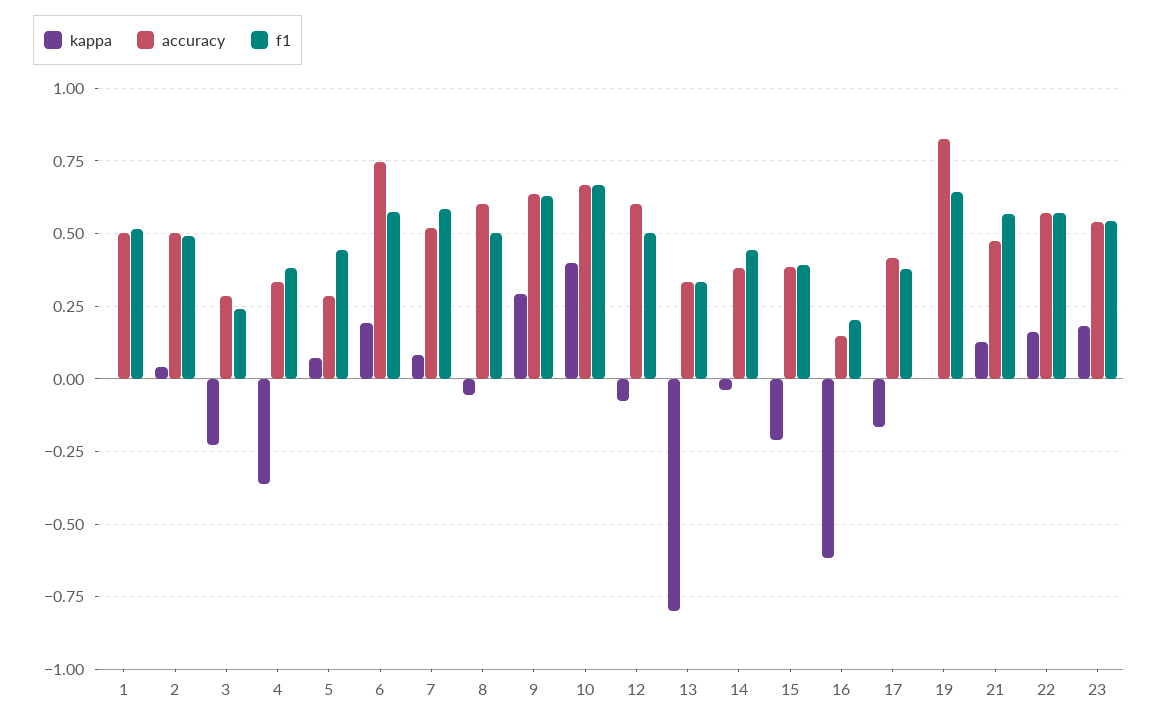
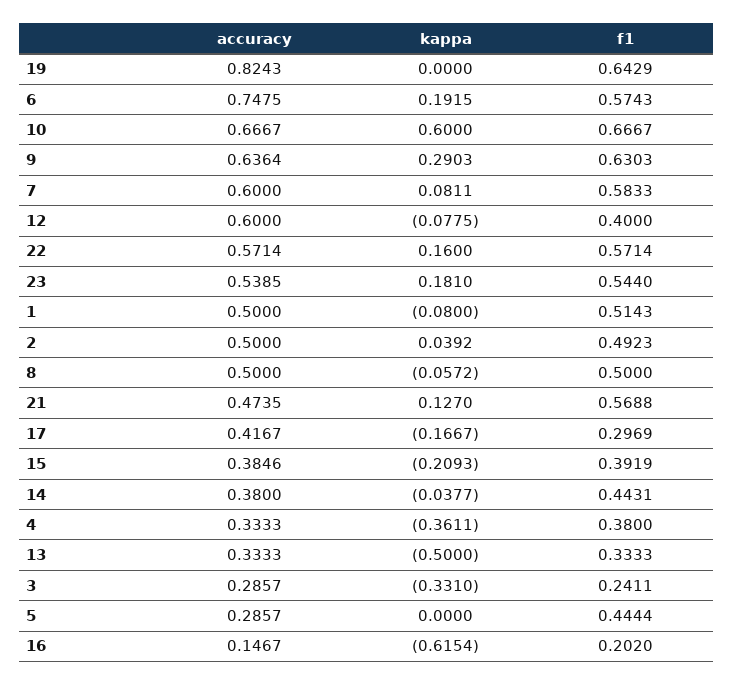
  {
    "kappa": {
-     "1": 0,
+     "1": -0.08,
      "2": 0.0392,
-     "3": -0.225,
+     "3": -0.331,
      "4": -0.3611,
-     "5": 0.075,
+     "5": 0,
      "6": 0.1915,
      "7": 0.0811,
      "8": -0.0572,
      "9": 0.2903,
-     "10": 0.4,
+     "10": 0.6,
      "12": -0.0775,
-     "13": -0.8,
+     "13": -0.5,
      "14": -0.0377,
      "15": -0.2093,
      "16": -0.6154,
      "17": -0.1667,
      "19": 0,
      "21": 0.127,
      "22": 0.16,
      "23": 0.181
    },
    "accuracy": {
      "1": 0.5,
      "2": 0.5,
      "3": 0.2857,
      "4": 0.3333,
      "5": 0.2857,
      "6": 0.7475,
-     "7": 0.525,
+     "7": 0.6,
-     "8": 0.6,
+     "8": 0.5,
      "9": 0.6364,
      "10": 0.6667,
      "12": 0.6,
      "13": 0.3333,
      "14": 0.38,
      "15": 0.3846,
      "16": 0.1467,
      "17": 0.4167,
      "19": 0.8243,
      "21": 0.4735,
      "22": 0.5714,
      "23": 0.5385
    },
    "f1": {
      "1": 0.5143,
      "2": 0.4923,
      "3": 0.2411,
      "4": 0.38,
      "5": 0.4444,
      "6": 0.5743,
      "7": 0.5833,
      "8": 0.5,
      "9": 0.6303,
      "10": 0.6667,
-     "12": 0.5,
+     "12": 0.4,
      "13": 0.3333,
      "14": 0.4431,
      "15": 0.3919,
      "16": 0.202,
-     "17": 0.375,
+     "17": 0.2969,
      "19": 0.6429,
      "21": 0.5688,
      "22": 0.5714,
      "23": 0.544
    }
  }

